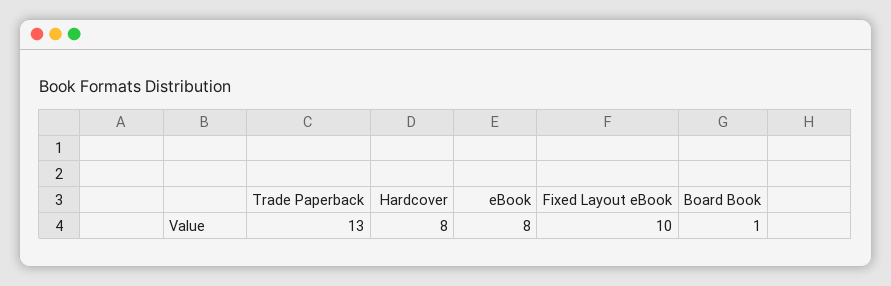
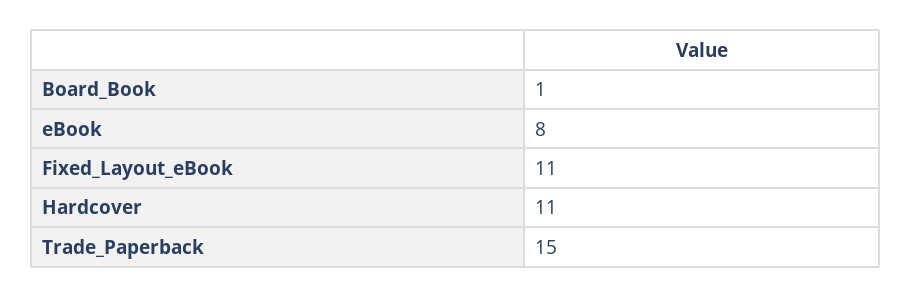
  {
-   "Trade Paperback": 13,
+   "Trade Paperback": 15,
-   "Hardcover": 8,
+   "Hardcover": 11,
    "eBook": 8,
-   "Fixed Layout eBook": 10,
+   "Fixed Layout eBook": 11,
    "Board Book": 1
  }

